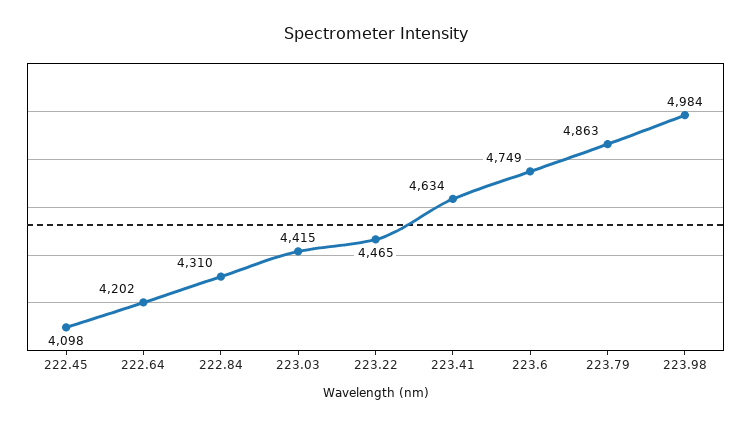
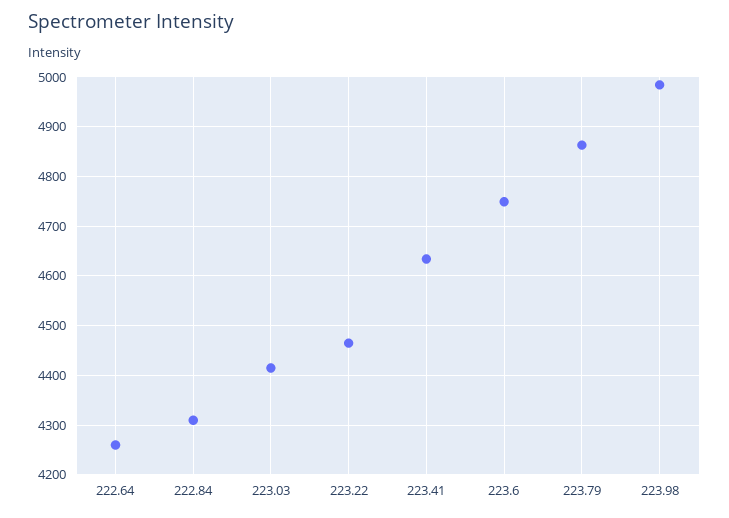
  {
-   "222.45": 4098,
-   "222.64": 4202,
+   "222.64": 4260,
    "222.84": 4310,
    "223.03": 4415,
    "223.22": 4465,
    "223.41": 4634,
    "223.6": 4749,
    "223.79": 4863,
    "223.98": 4984
  }

